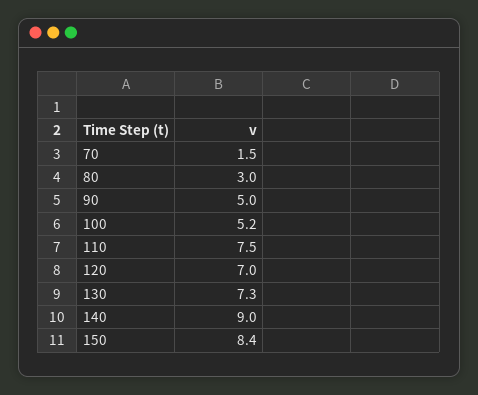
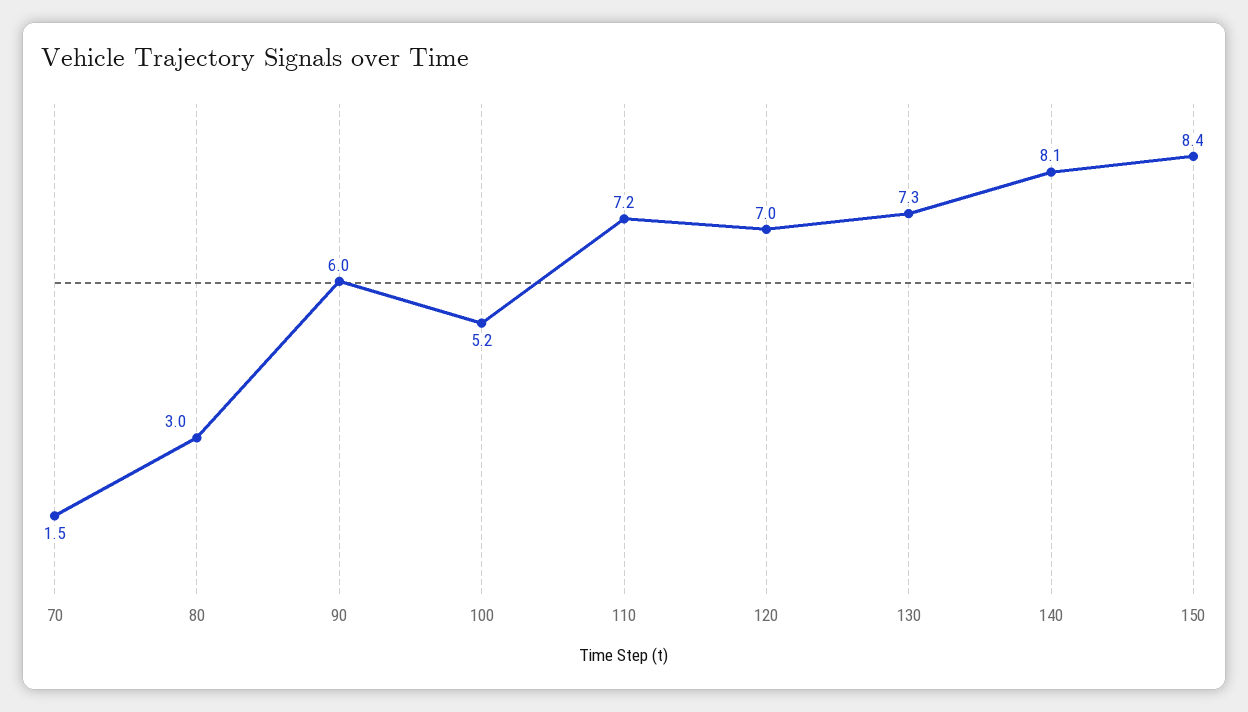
  {
    "70": 1.5,
    "80": 3,
-   "90": 5,
+   "90": 6,
    "100": 5.2,
-   "110": 7.5,
+   "110": 7.2,
    "120": 7,
    "130": 7.3,
-   "140": 9,
+   "140": 8.1,
    "150": 8.4
  }

